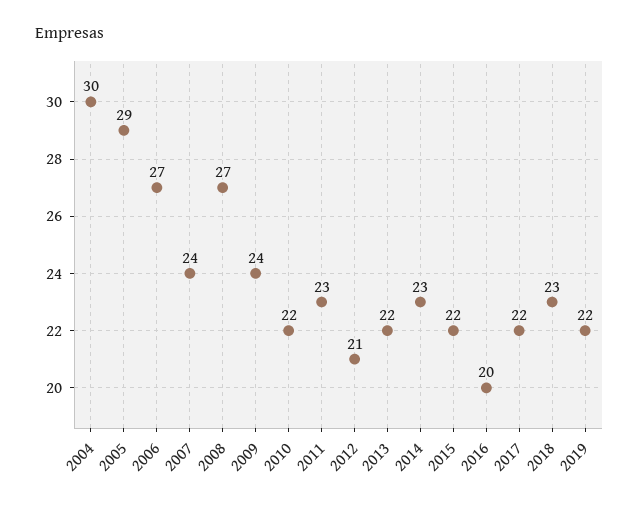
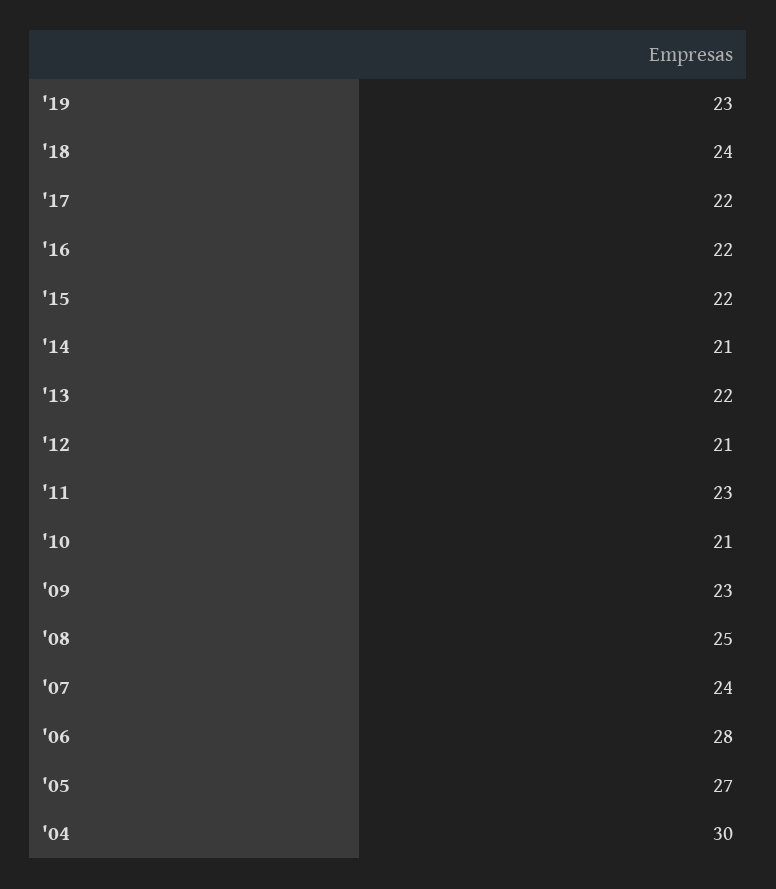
  {
    "2004": 30,
-   "2005": 29,
+   "2005": 27,
-   "2006": 27,
+   "2006": 28,
    "2007": 24,
-   "2008": 27,
+   "2008": 25,
-   "2009": 24,
+   "2009": 23,
-   "2010": 22,
+   "2010": 21,
    "2011": 23,
    "2012": 21,
    "2013": 22,
-   "2014": 23,
+   "2014": 21,
    "2015": 22,
-   "2016": 20,
+   "2016": 22,
    "2017": 22,
-   "2018": 23,
+   "2018": 24,
-   "2019": 22
+   "2019": 23
  }

